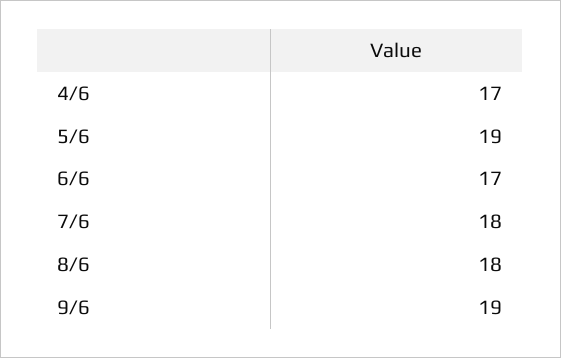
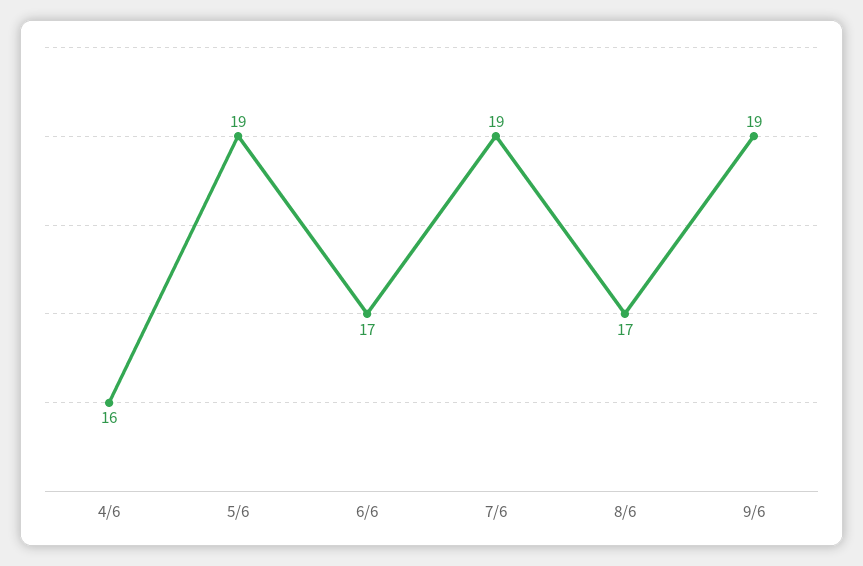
  {
-   "4/6": 17,
+   "4/6": 16,
    "5/6": 19,
    "6/6": 17,
-   "7/6": 18,
+   "7/6": 19,
-   "8/6": 18,
+   "8/6": 17,
    "9/6": 19
  }

